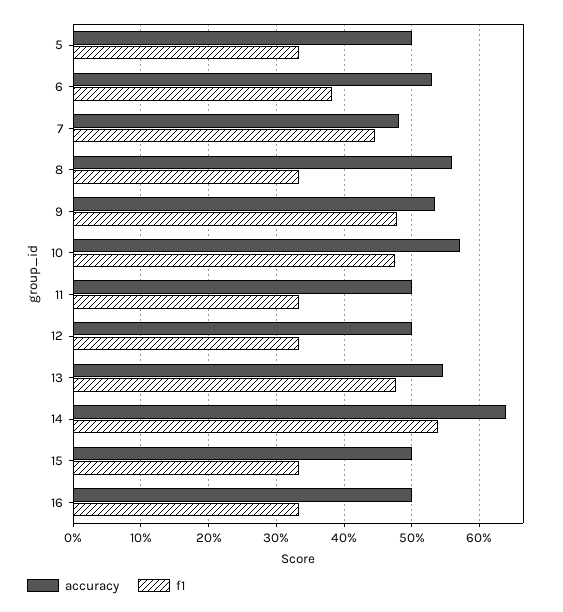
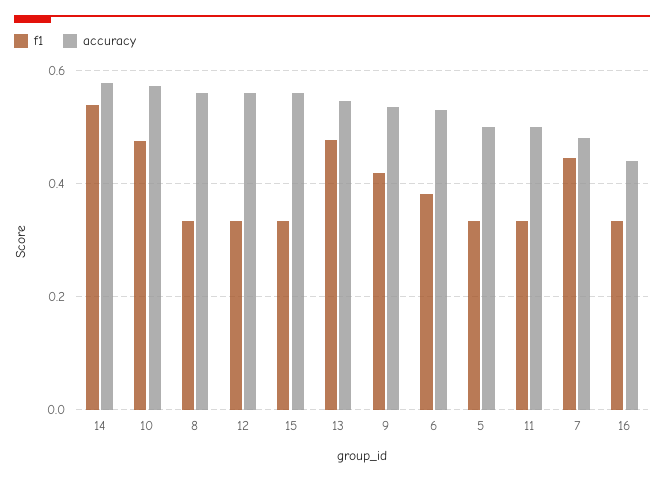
  {
    "accuracy": {
      "5": 0.5,
      "6": 0.53,
      "7": 0.48,
      "8": 0.56,
      "9": 0.53,
      "10": 0.57,
      "11": 0.5,
-     "12": 0.5,
+     "12": 0.56,
      "13": 0.55,
-     "14": 0.64,
+     "14": 0.58,
-     "15": 0.5,
+     "15": 0.56,
-     "16": 0.5
+     "16": 0.44
    },
    "f1": {
      "5": 0.33,
      "6": 0.38,
      "7": 0.45,
      "8": 0.33,
-     "9": 0.48,
+     "9": 0.42,
      "10": 0.48,
      "11": 0.33,
      "12": 0.33,
      "13": 0.48,
      "14": 0.54,
      "15": 0.33,
      "16": 0.33
    }
  }

